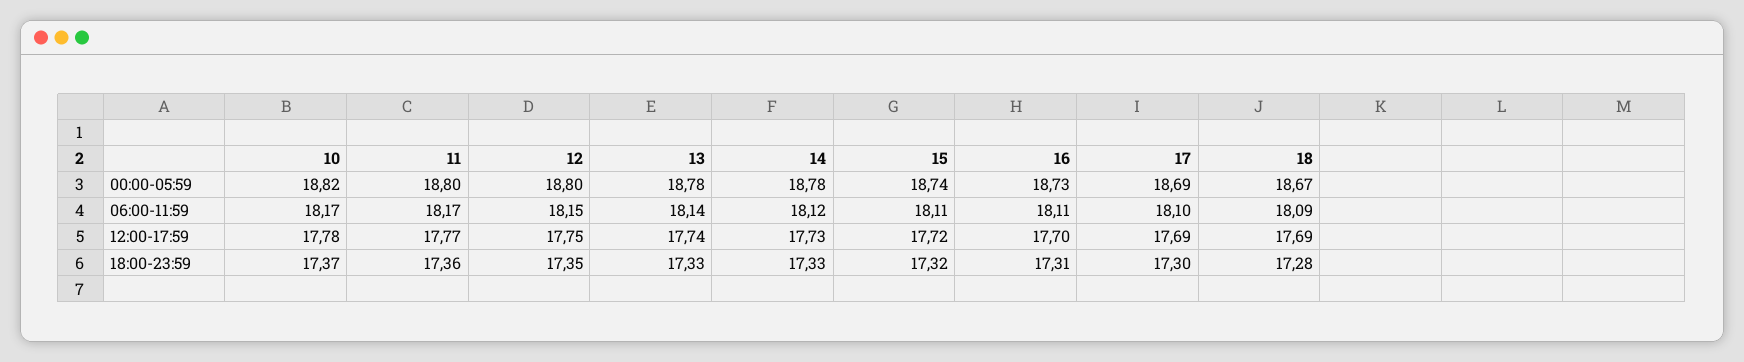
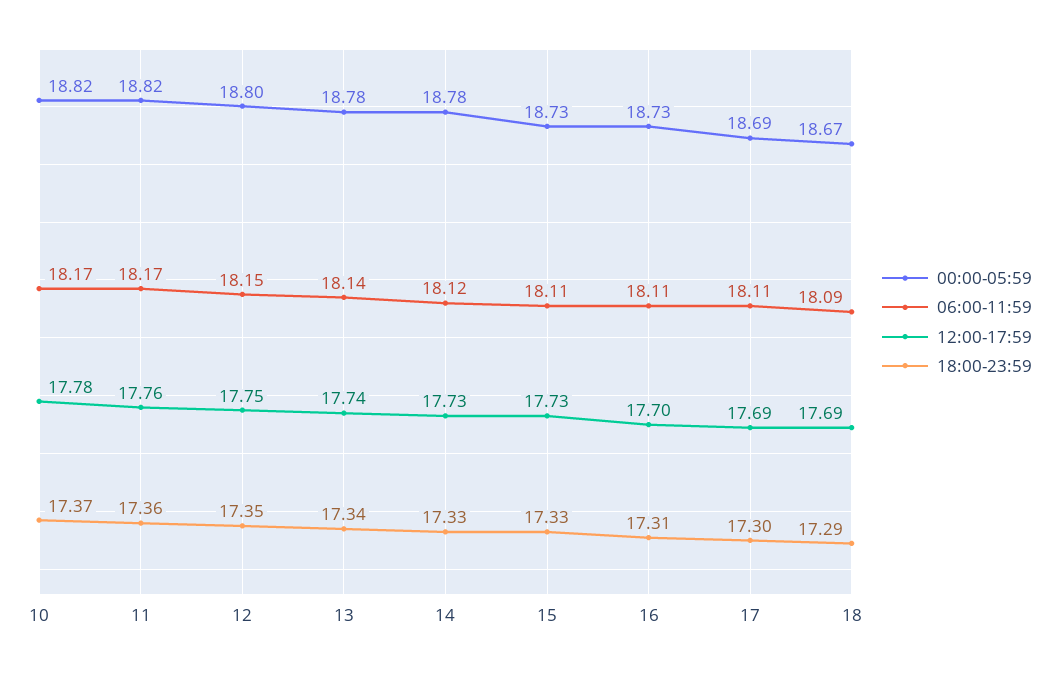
  {
    "00:00-05:59": {
      "10": 18.82,
-     "11": 18.8,
+     "11": 18.82,
      "12": 18.8,
      "13": 18.78,
      "14": 18.78,
-     "15": 18.74,
+     "15": 18.73,
      "16": 18.73,
      "17": 18.69,
      "18": 18.67
    },
    "06:00-11:59": {
      "10": 18.17,
      "11": 18.17,
      "12": 18.15,
      "13": 18.14,
      "14": 18.12,
      "15": 18.11,
      "16": 18.11,
-     "17": 18.1,
+     "17": 18.11,
      "18": 18.09
    },
    "12:00-17:59": {
      "10": 17.78,
-     "11": 17.77,
+     "11": 17.76,
      "12": 17.75,
      "13": 17.74,
      "14": 17.73,
-     "15": 17.72,
+     "15": 17.73,
      "16": 17.7,
      "17": 17.69,
      "18": 17.69
    },
    "18:00-23:59": {
      "10": 17.37,
      "11": 17.36,
      "12": 17.35,
-     "13": 17.33,
+     "13": 17.34,
      "14": 17.33,
-     "15": 17.32,
+     "15": 17.33,
      "16": 17.31,
      "17": 17.3,
-     "18": 17.28
+     "18": 17.29
    }
  }

